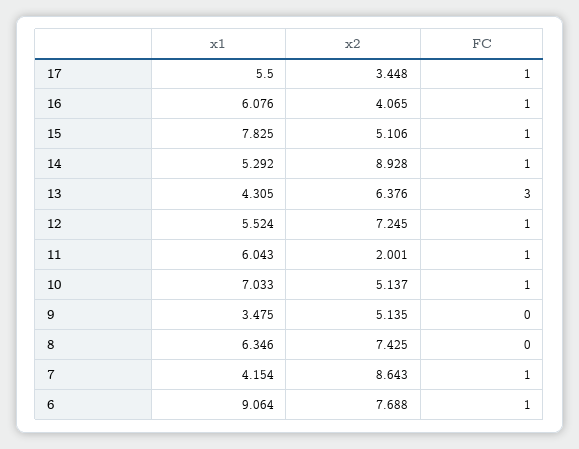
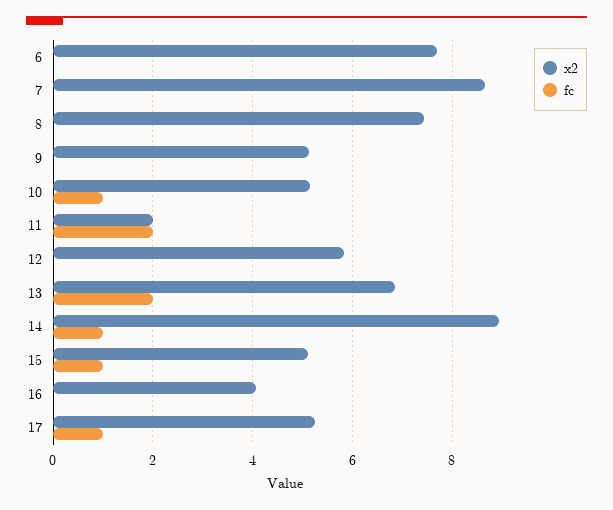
  {
-   "x1": {
-     "17": 5.5,
-     "16": 6.076,
-     "15": 7.825,
-     "14": 5.292,
-     "13": 4.305,
-     "12": 5.524,
-     "11": 6.043,
-     "10": 7.033,
-     "9": 3.475,
-     "8": 6.346,
-     "7": 4.154,
-     "6": 9.064
-   },
    "x2": {
-     "17": 3.448,
+     "17": 5.2,
      "16": 4.065,
      "15": 5.106,
      "14": 8.928,
-     "13": 6.376,
+     "13": 6.8,
-     "12": 7.245,
+     "12": 5.8,
      "11": 2.001,
      "10": 5.137,
      "9": 5.135,
      "8": 7.425,
      "7": 8.643,
      "6": 7.688
    },
    "FC": {
      "17": 1,
-     "16": 1,
+     "16": 0,
      "15": 1,
      "14": 1,
-     "13": 3,
+     "13": 2,
-     "12": 1,
+     "12": 0,
-     "11": 1,
+     "11": 2,
      "10": 1,
      "9": 0,
      "8": 0,
-     "7": 1,
+     "7": 0,
-     "6": 1
+     "6": 0
    }
  }

